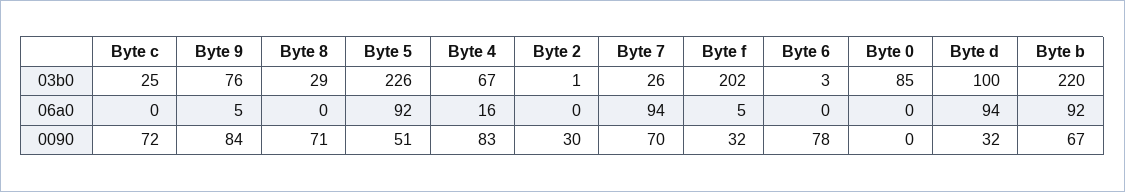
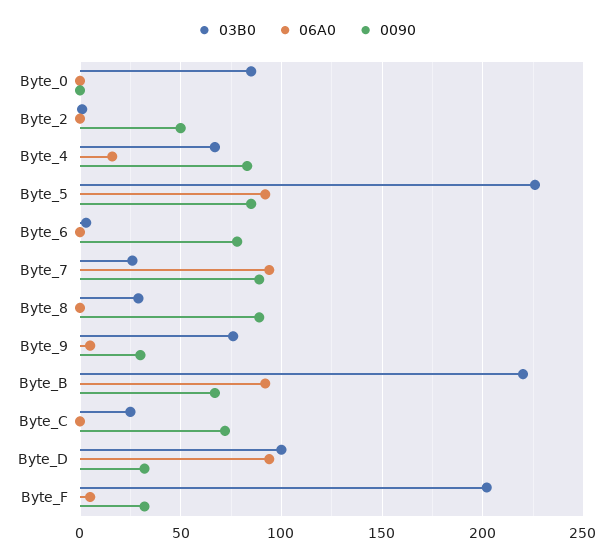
  {
    "03b0": {
      "Byte c": 25,
      "Byte 9": 76,
      "Byte 8": 29,
      "Byte 5": 226,
      "Byte 4": 67,
      "Byte 2": 1,
      "Byte 7": 26,
      "Byte f": 202,
      "Byte 6": 3,
      "Byte 0": 85,
      "Byte d": 100,
      "Byte b": 220
    },
    "06a0": {
      "Byte c": 0,
      "Byte 9": 5,
      "Byte 8": 0,
      "Byte 5": 92,
      "Byte 4": 16,
      "Byte 2": 0,
      "Byte 7": 94,
      "Byte f": 5,
      "Byte 6": 0,
      "Byte 0": 0,
      "Byte d": 94,
      "Byte b": 92
    },
    "0090": {
      "Byte c": 72,
-     "Byte 9": 84,
+     "Byte 9": 30,
-     "Byte 8": 71,
+     "Byte 8": 90,
-     "Byte 5": 51,
+     "Byte 5": 85,
      "Byte 4": 83,
-     "Byte 2": 30,
+     "Byte 2": 50,
-     "Byte 7": 70,
+     "Byte 7": 90,
      "Byte f": 32,
      "Byte 6": 78,
      "Byte 0": 0,
      "Byte d": 32,
      "Byte b": 67
    }
  }

